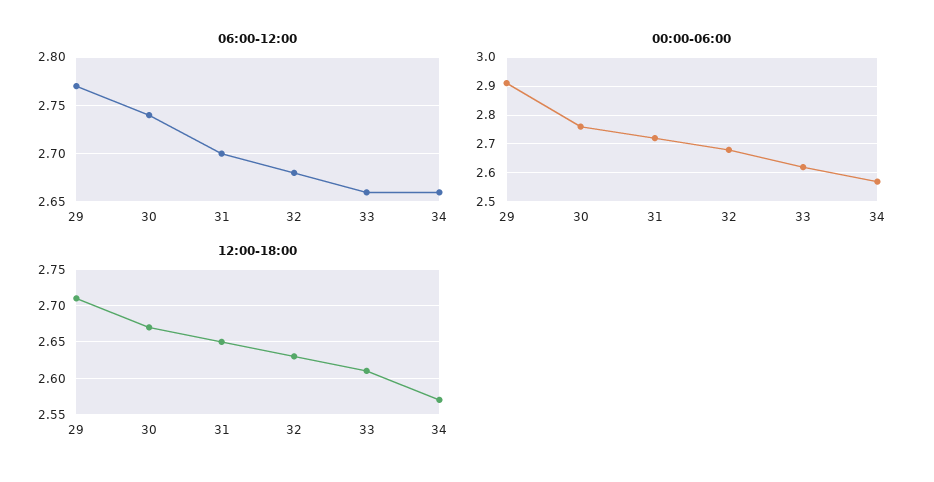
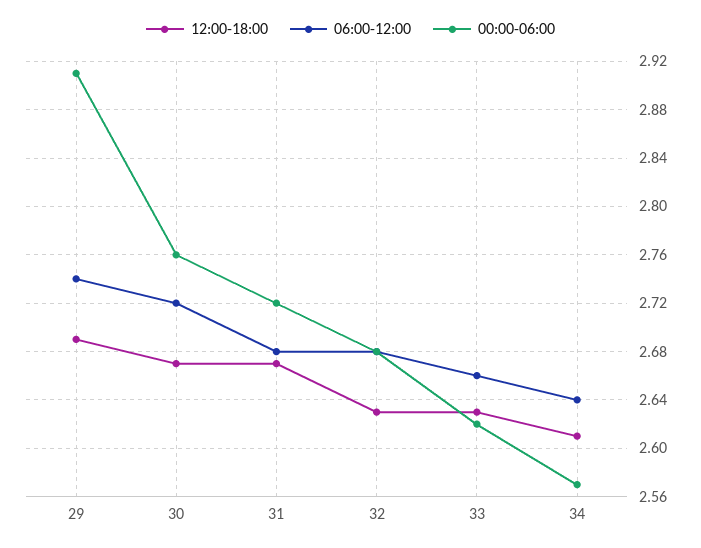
  {
    "06:00-12:00": {
-     "29": 2.77,
+     "29": 2.74,
-     "30": 2.74,
+     "30": 2.72,
-     "31": 2.7,
+     "31": 2.68,
      "32": 2.68,
      "33": 2.66,
-     "34": 2.66
+     "34": 2.64
    },
    "00:00-06:00": {
      "29": 2.91,
      "30": 2.76,
      "31": 2.72,
      "32": 2.68,
      "33": 2.62,
      "34": 2.57
    },
    "12:00-18:00": {
-     "29": 2.71,
+     "29": 2.69,
      "30": 2.67,
-     "31": 2.65,
+     "31": 2.67,
      "32": 2.63,
-     "33": 2.61,
+     "33": 2.63,
-     "34": 2.57
+     "34": 2.61
    }
  }

